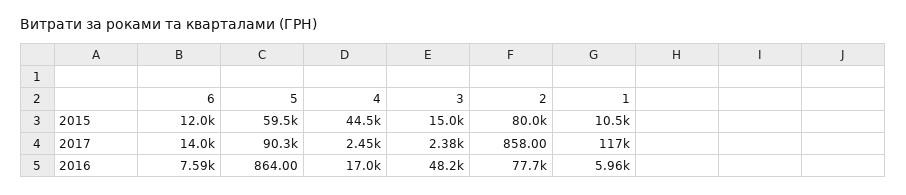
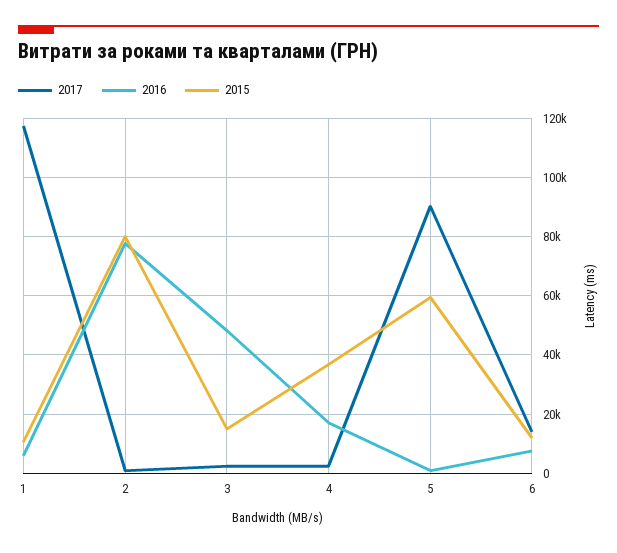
  {
    "2015": {
      "6": 12000,
      "5": 59500,
-     "4": 44500,
+     "4": 37500,
      "3": 15000,
      "2": 80000,
      "1": 10500
    },
    "2017": {
      "6": 14000,
      "5": 90300,
      "4": 2450,
      "3": 2380,
      "2": 858,
      "1": 117000
    },
    "2016": {
      "6": 7590,
      "5": 864,
      "4": 17000,
      "3": 48200,
      "2": 77700,
      "1": 5960
    }
  }

